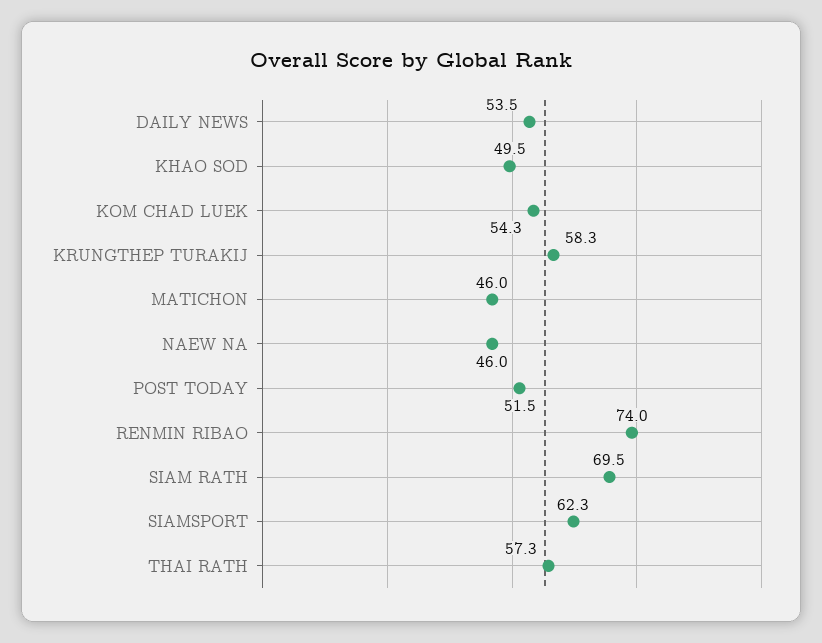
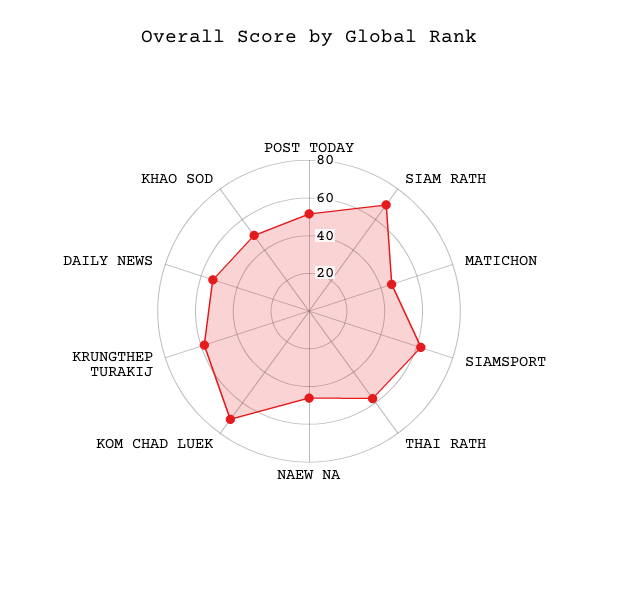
  {
    "DAILY NEWS": 53.5,
    "KHAO SOD": 49.5,
-   "KOM CHAD LUEK": 54.3,
+   "KOM CHAD LUEK": 70,
    "KRUNGTHEP TURAKIJ": 58.3,
    "MATICHON": 46,
    "NAEW NA": 46,
    "POST TODAY": 51.5,
-   "RENMIN RIBAO": 74,
    "SIAM RATH": 69.5,
    "SIAMSPORT": 62.3,
    "THAI RATH": 57.3
  }

